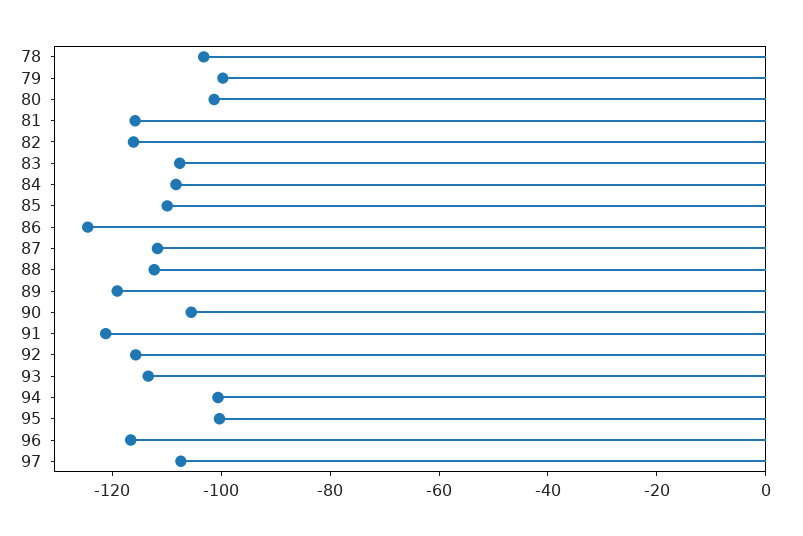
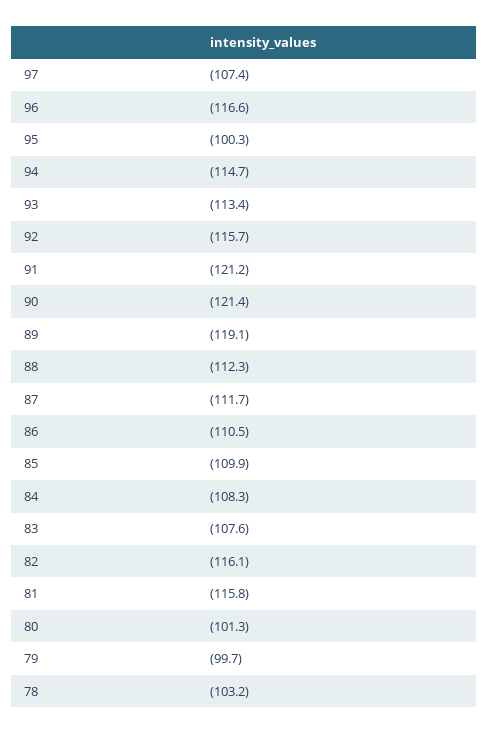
  {
    "78": -103.2,
    "79": -99.7,
    "80": -101.3,
    "81": -115.8,
    "82": -116.1,
    "83": -107.6,
    "84": -108.3,
    "85": -109.9,
-   "86": -125,
+   "86": -110.5,
    "87": -111.7,
    "88": -112.3,
    "89": -119.1,
-   "90": -105,
+   "90": -121.4,
    "91": -121.2,
    "92": -115.7,
    "93": -113.4,
-   "94": -100,
+   "94": -114.7,
    "95": -100.3,
    "96": -116.6,
    "97": -107.4
  }

